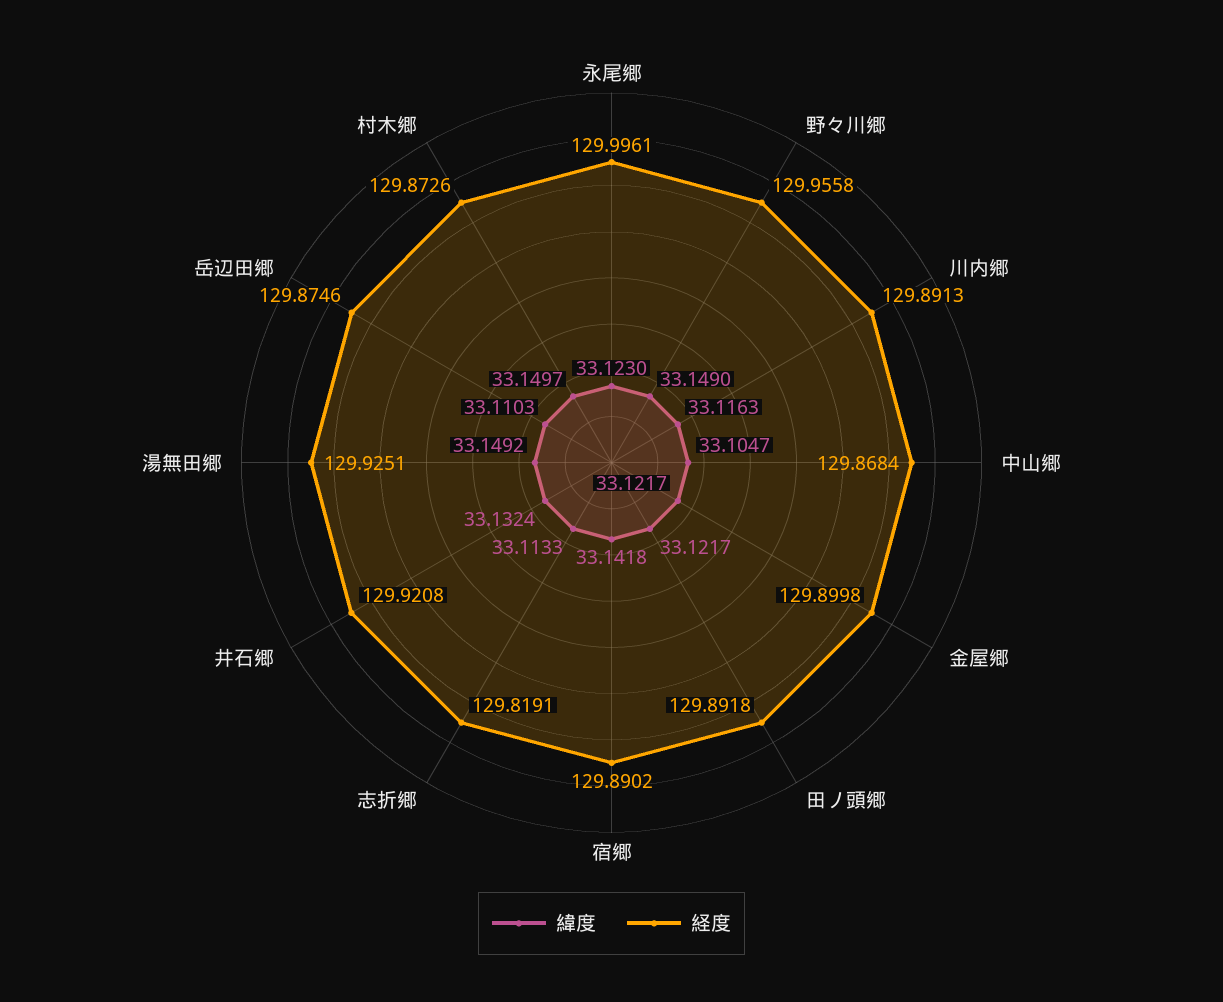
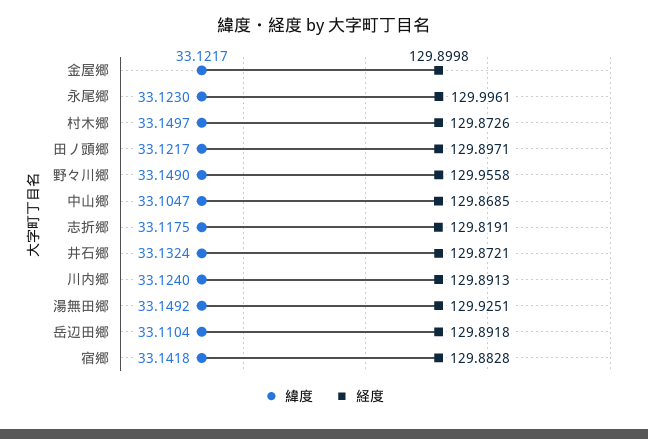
  {
    "緯度": {
      "永尾郷": 33.123,
      "野々川郷": 33.149,
-     "川内郷": 33.1163,
+     "川内郷": 33.124,
      "中山郷": 33.1047,
      "金屋郷": 33.1217,
      "田ノ頭郷": 33.1217,
      "宿郷": 33.1418,
-     "志折郷": 33.1133,
+     "志折郷": 33.1175,
      "井石郷": 33.1324,
      "湯無田郷": 33.1492,
-     "岳辺田郷": 33.1103,
+     "岳辺田郷": 33.1104,
      "村木郷": 33.1497
    },
    "経度": {
      "永尾郷": 129.9961,
      "野々川郷": 129.9558,
      "川内郷": 129.8913,
-     "中山郷": 129.8684,
+     "中山郷": 129.8685,
      "金屋郷": 129.8998,
-     "田ノ頭郷": 129.8918,
+     "田ノ頭郷": 129.8971,
-     "宿郷": 129.8902,
+     "宿郷": 129.8828,
      "志折郷": 129.8191,
-     "井石郷": 129.9208,
+     "井石郷": 129.8721,
      "湯無田郷": 129.9251,
-     "岳辺田郷": 129.8746,
+     "岳辺田郷": 129.8918,
      "村木郷": 129.8726
    }
  }

